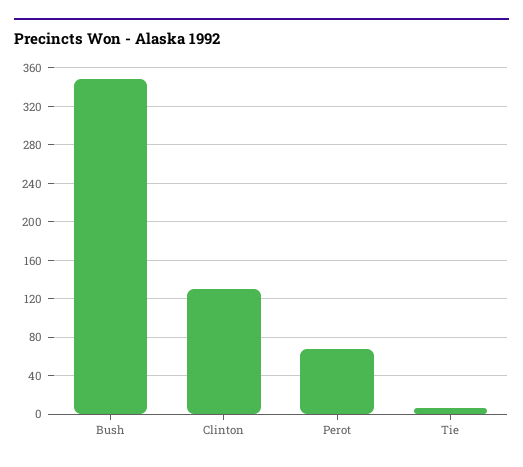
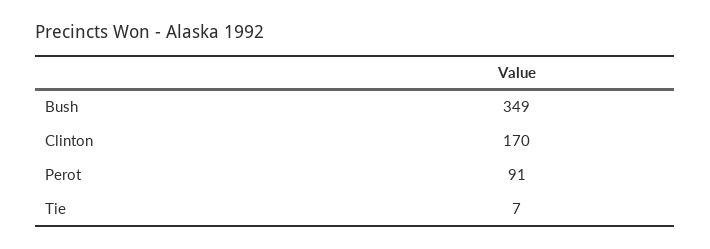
  {
    "Bush": 349,
-   "Clinton": 130,
+   "Clinton": 170,
-   "Perot": 70,
+   "Perot": 91,
    "Tie": 7
  }

